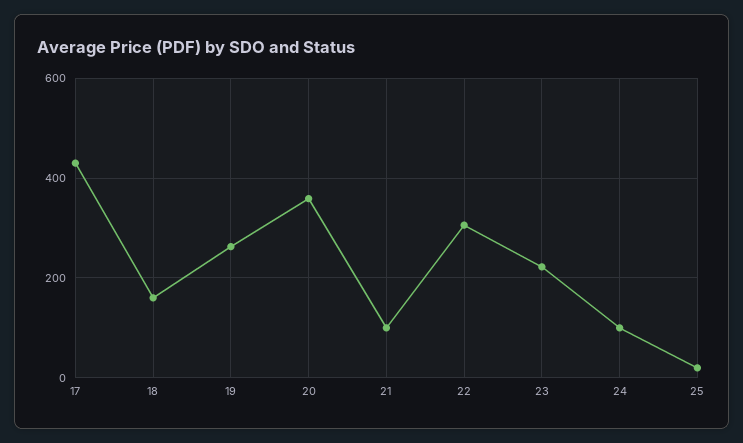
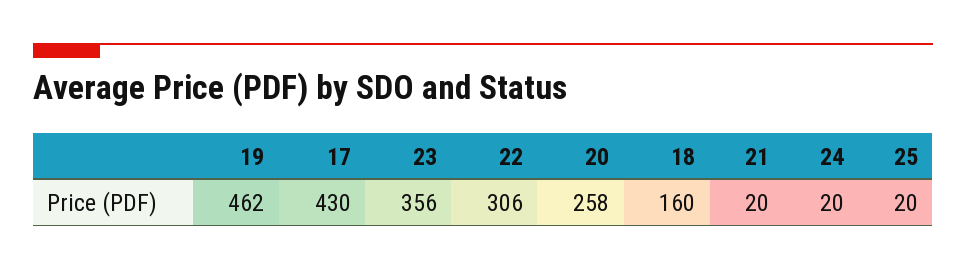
  {
    "17": 430,
    "18": 160,
-   "19": 260,
+   "19": 462,
-   "20": 360,
+   "20": 258,
-   "21": 100,
+   "21": 20,
    "22": 306,
-   "23": 220,
+   "23": 356,
-   "24": 100,
+   "24": 20,
    "25": 20
  }

